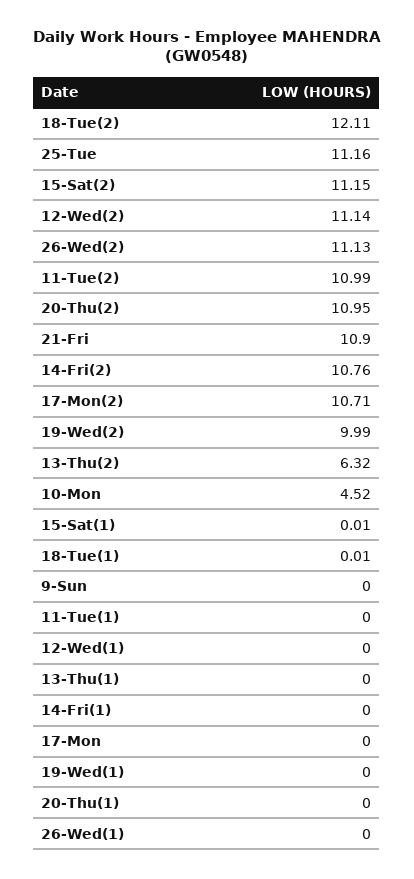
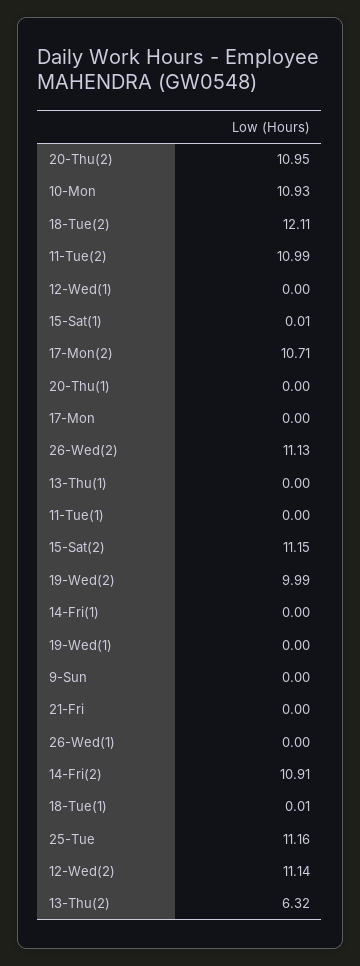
  {
    "18-Tue(2)": 12.11,
    "25-Tue": 11.16,
    "15-Sat(2)": 11.15,
    "12-Wed(2)": 11.14,
    "26-Wed(2)": 11.13,
    "11-Tue(2)": 10.99,
    "20-Thu(2)": 10.95,
-   "21-Fri": 10.9,
+   "21-Fri": 0,
-   "14-Fri(2)": 10.76,
+   "14-Fri(2)": 10.91,
    "17-Mon(2)": 10.71,
    "19-Wed(2)": 9.99,
    "13-Thu(2)": 6.32,
-   "10-Mon": 4.52,
+   "10-Mon": 10.93,
    "15-Sat(1)": 0.01,
    "18-Tue(1)": 0.01,
    "9-Sun": 0,
    "11-Tue(1)": 0,
    "12-Wed(1)": 0,
    "13-Thu(1)": 0,
    "14-Fri(1)": 0,
    "17-Mon": 0,
    "19-Wed(1)": 0,
    "20-Thu(1)": 0,
    "26-Wed(1)": 0
  }

